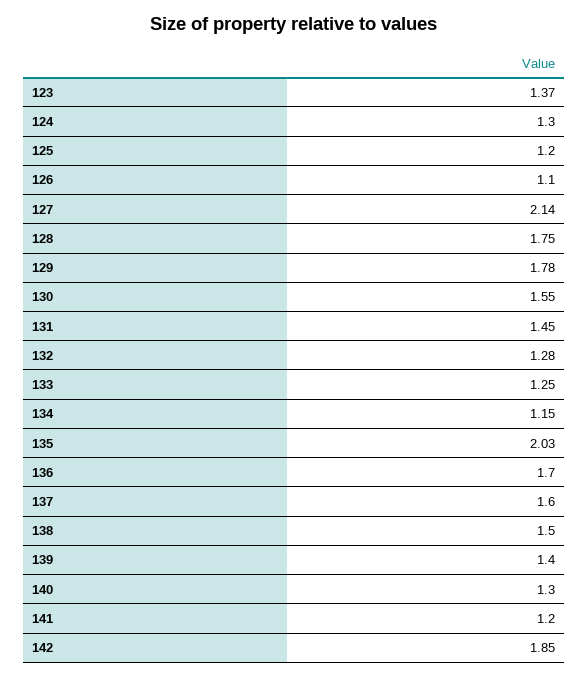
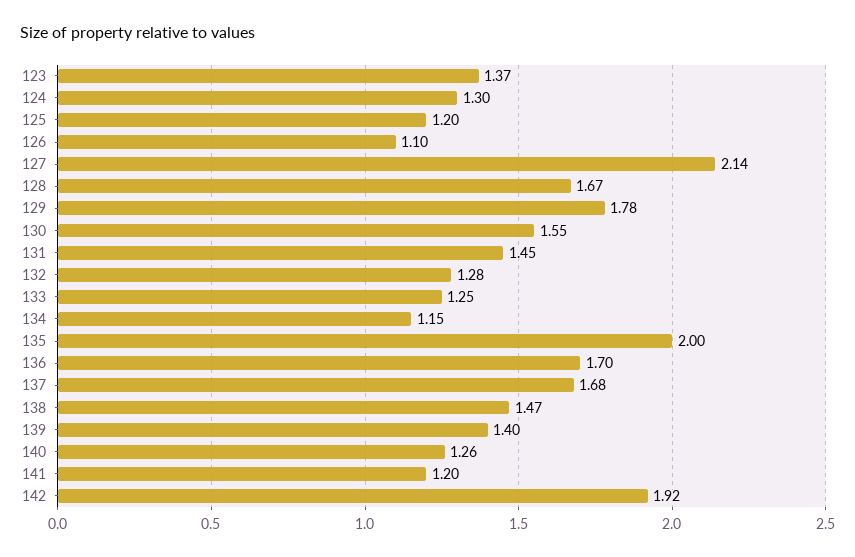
  {
    "123": 1.37,
    "124": 1.3,
    "125": 1.2,
    "126": 1.1,
    "127": 2.14,
-   "128": 1.75,
+   "128": 1.67,
    "129": 1.78,
    "130": 1.55,
    "131": 1.45,
    "132": 1.28,
    "133": 1.25,
    "134": 1.15,
-   "135": 2.03,
+   "135": 2,
    "136": 1.7,
-   "137": 1.6,
+   "137": 1.68,
-   "138": 1.5,
+   "138": 1.47,
    "139": 1.4,
-   "140": 1.3,
+   "140": 1.26,
    "141": 1.2,
-   "142": 1.85
+   "142": 1.92
  }

